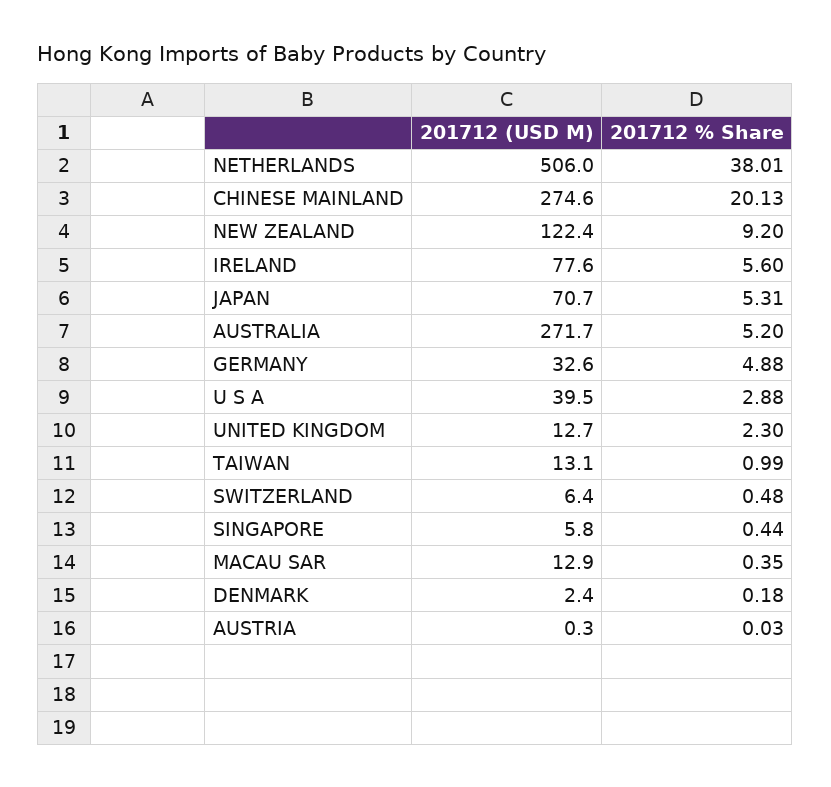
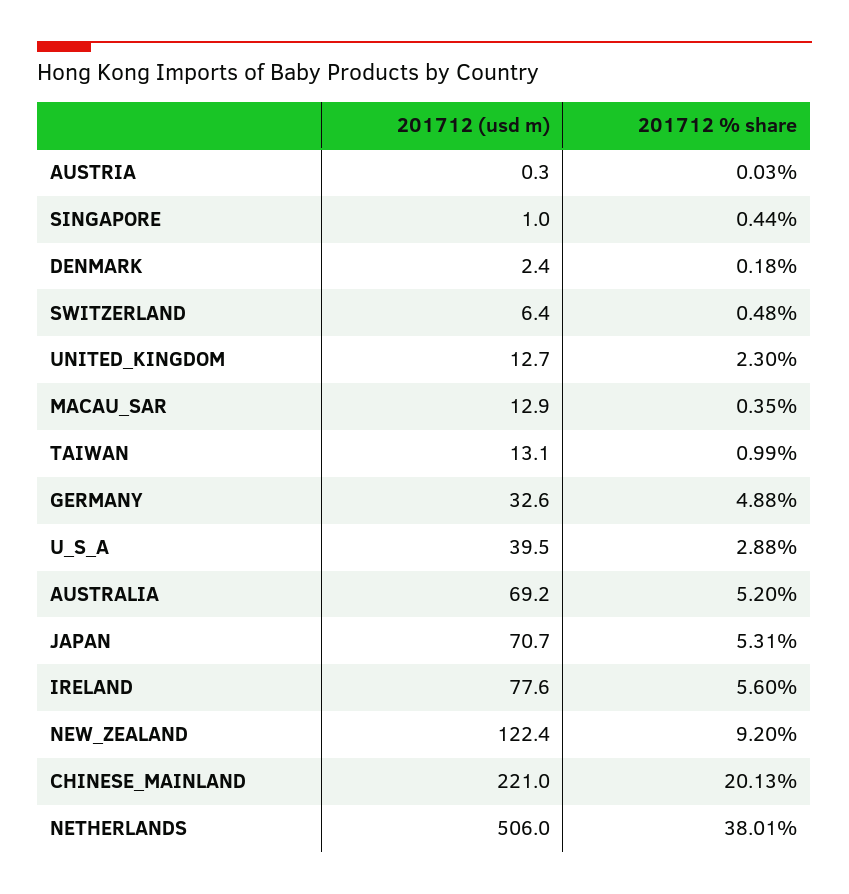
  {
    "201712 (USD M)": {
      "NETHERLANDS": 506,
-     "CHINESE MAINLAND": 274.6,
+     "CHINESE MAINLAND": 221,
      "NEW ZEALAND": 122.4,
      "IRELAND": 77.6,
      "JAPAN": 70.7,
-     "AUSTRALIA": 271.7,
+     "AUSTRALIA": 69.2,
      "GERMANY": 32.6,
      "U S A": 39.5,
      "UNITED KINGDOM": 12.7,
      "TAIWAN": 13.1,
      "SWITZERLAND": 6.4,
-     "SINGAPORE": 5.8,
+     "SINGAPORE": 1,
      "MACAU SAR": 12.9,
      "DENMARK": 2.4,
      "AUSTRIA": 0.3
    },
    "201712 % Share": {
      "NETHERLANDS": 38.01,
      "CHINESE MAINLAND": 20.13,
      "NEW ZEALAND": 9.2,
      "IRELAND": 5.6,
      "JAPAN": 5.31,
      "AUSTRALIA": 5.2,
      "GERMANY": 4.88,
      "U S A": 2.88,
      "UNITED KINGDOM": 2.3,
      "TAIWAN": 0.99,
      "SWITZERLAND": 0.48,
      "SINGAPORE": 0.44,
      "MACAU SAR": 0.35,
      "DENMARK": 0.18,
      "AUSTRIA": 0.03
    }
  }

